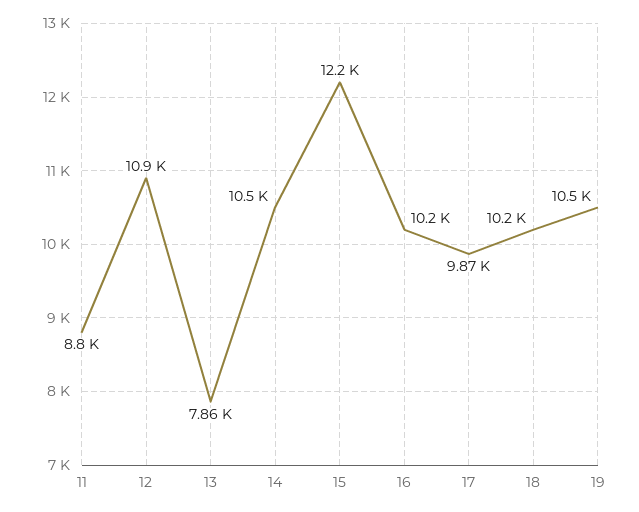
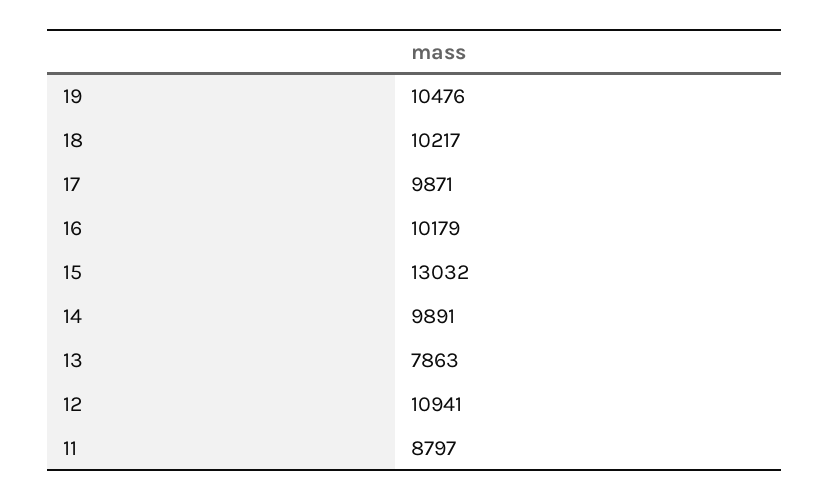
  {
    "11": 8797,
    "12": 10941,
    "13": 7863,
-   "14": 10500,
+   "14": 9891,
-   "15": 12200,
+   "15": 13032,
    "16": 10179,
    "17": 9871,
    "18": 10217,
    "19": 10476
  }

